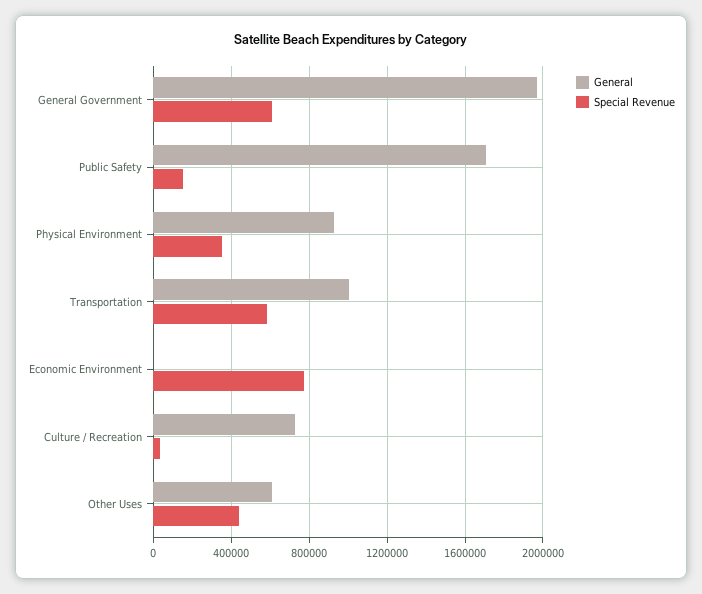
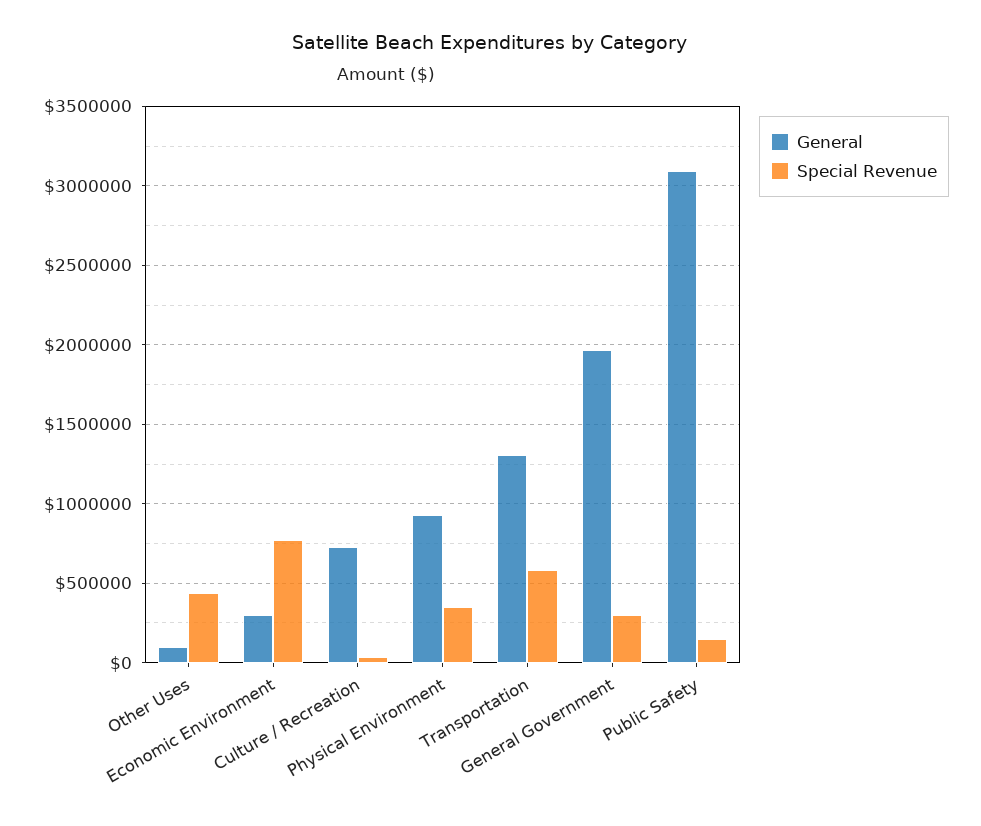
  {
    "General": {
      "General Government": 1950000,
-     "Public Safety": 1700000,
+     "Public Safety": 3100000,
      "Physical Environment": 950000,
-     "Transportation": 1000000,
+     "Transportation": 1300000,
-     "Economic Environment": 0,
+     "Economic Environment": 300000,
      "Culture / Recreation": 750000,
-     "Other Uses": 600000
+     "Other Uses": 100000
    },
    "Special Revenue": {
-     "General Government": 600000,
+     "General Government": 300000,
      "Public Safety": 150000,
      "Physical Environment": 350000,
      "Transportation": 600000,
      "Economic Environment": 750000,
      "Culture / Recreation": 50000,
      "Other Uses": 450000
    }
  }

